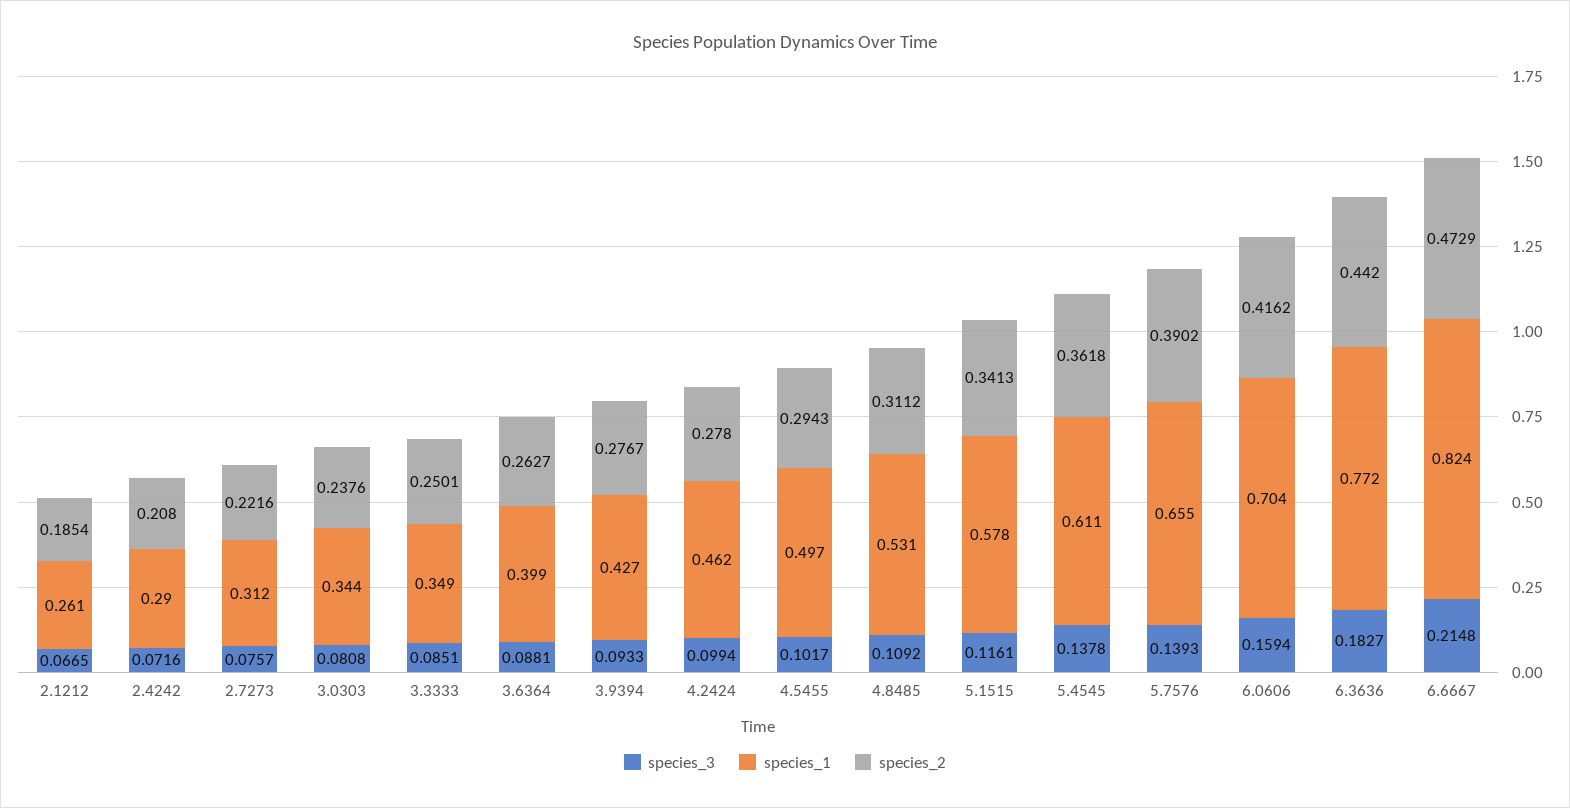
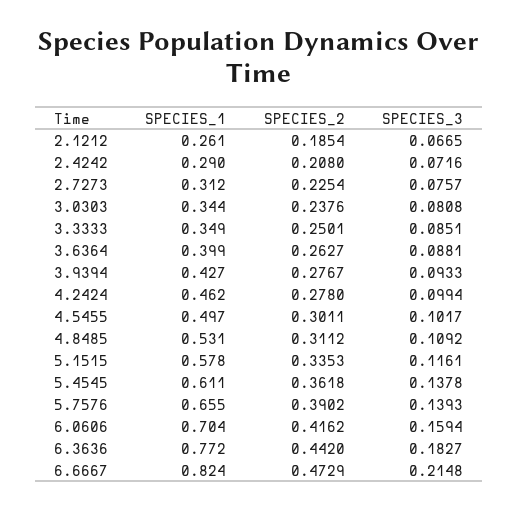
  {
    "species_3": {
      "2.1212": 0.0665,
      "2.4242": 0.0716,
      "2.7273": 0.0757,
      "3.0303": 0.0808,
      "3.3333": 0.0851,
      "3.6364": 0.0881,
      "3.9394": 0.0933,
      "4.2424": 0.0994,
      "4.5455": 0.1017,
      "4.8485": 0.1092,
      "5.1515": 0.1161,
      "5.4545": 0.1378,
      "5.7576": 0.1393,
      "6.0606": 0.1594,
      "6.3636": 0.1827,
      "6.6667": 0.2148
    },
    "species_1": {
      "2.1212": 0.261,
      "2.4242": 0.29,
      "2.7273": 0.312,
      "3.0303": 0.344,
      "3.3333": 0.349,
      "3.6364": 0.399,
      "3.9394": 0.427,
      "4.2424": 0.462,
      "4.5455": 0.497,
      "4.8485": 0.531,
      "5.1515": 0.578,
      "5.4545": 0.611,
      "5.7576": 0.655,
      "6.0606": 0.704,
      "6.3636": 0.772,
      "6.6667": 0.824
    },
    "species_2": {
      "2.1212": 0.1854,
      "2.4242": 0.208,
-     "2.7273": 0.2216,
+     "2.7273": 0.2254,
      "3.0303": 0.2376,
      "3.3333": 0.2501,
      "3.6364": 0.2627,
      "3.9394": 0.2767,
      "4.2424": 0.278,
-     "4.5455": 0.2943,
+     "4.5455": 0.3011,
      "4.8485": 0.3112,
-     "5.1515": 0.3413,
+     "5.1515": 0.3353,
      "5.4545": 0.3618,
      "5.7576": 0.3902,
      "6.0606": 0.4162,
      "6.3636": 0.442,
      "6.6667": 0.4729
    }
  }

